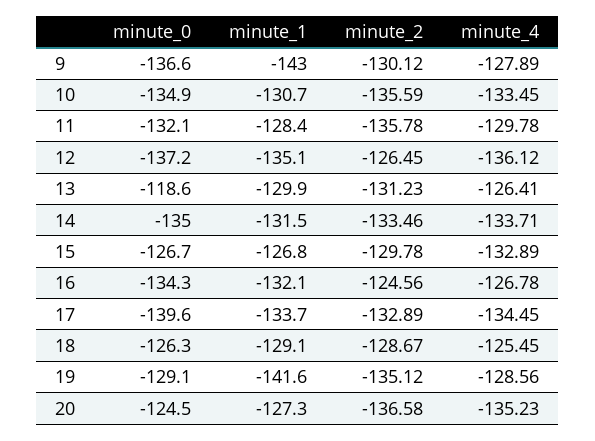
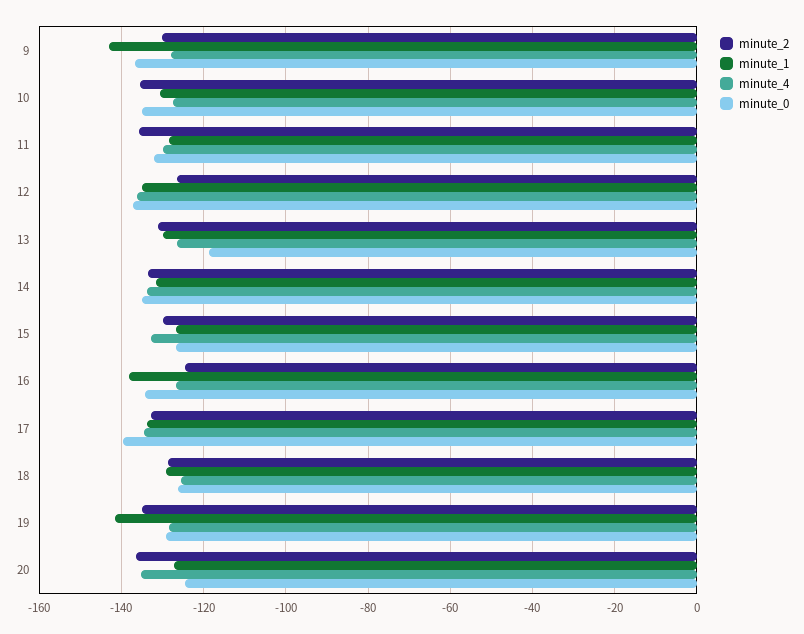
  {
    "minute_0": {
      "9": -136.6,
      "10": -134.9,
      "11": -132.1,
      "12": -137.2,
      "13": -118.6,
      "14": -135,
      "15": -126.7,
      "16": -134.3,
      "17": -139.6,
      "18": -126.3,
      "19": -129.1,
      "20": -124.5
    },
    "minute_1": {
      "9": -143,
      "10": -130.7,
      "11": -128.4,
      "12": -135.1,
      "13": -129.9,
      "14": -131.5,
      "15": -126.8,
-     "16": -132.1,
+     "16": -138,
      "17": -133.7,
      "18": -129.1,
      "19": -141.6,
      "20": -127.3
    },
    "minute_2": {
      "9": -130.12,
      "10": -135.59,
      "11": -135.78,
      "12": -126.45,
      "13": -131.23,
      "14": -133.46,
      "15": -129.78,
      "16": -124.56,
      "17": -132.89,
      "18": -128.67,
      "19": -135.12,
      "20": -136.58
    },
    "minute_4": {
      "9": -127.89,
-     "10": -133.45,
+     "10": -128,
      "11": -129.78,
      "12": -136.12,
      "13": -126.41,
      "14": -133.71,
      "15": -132.89,
      "16": -126.78,
      "17": -134.45,
      "18": -125.45,
      "19": -128.56,
      "20": -135.23
    }
  }

